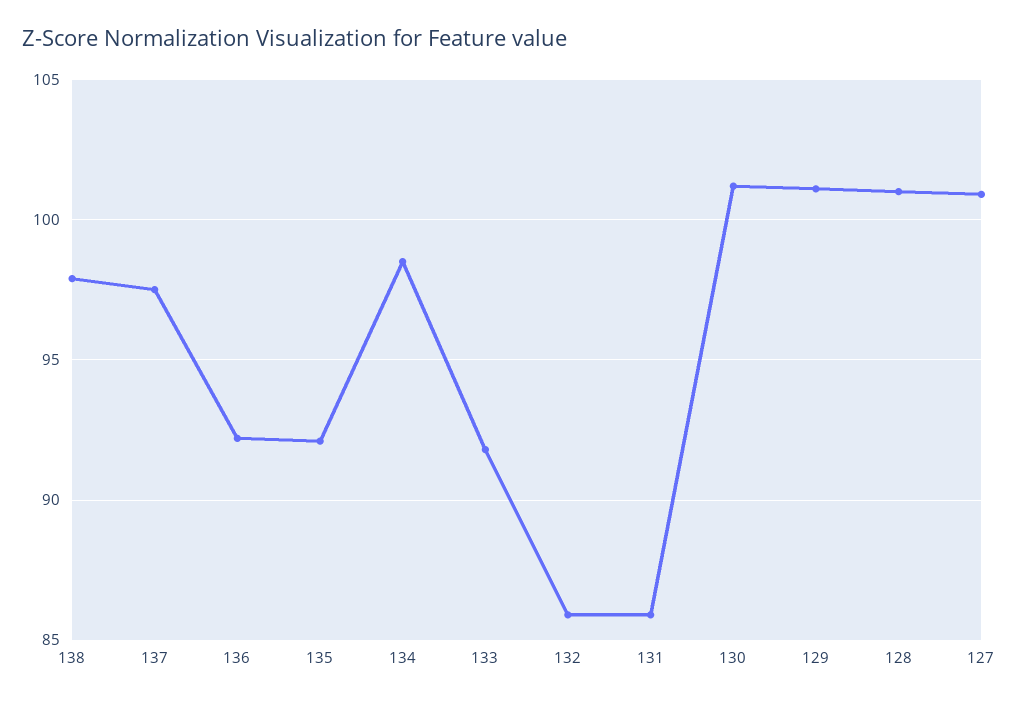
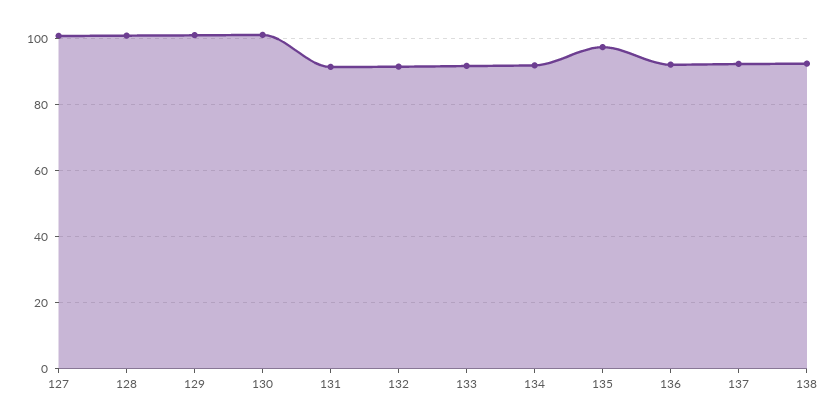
  {
-   "138": 98,
+   "138": 92,
-   "137": 97.5,
+   "137": 92,
    "136": 92,
-   "135": 92,
+   "135": 98,
-   "134": 98.5,
+   "134": 92,
    "133": 92,
-   "132": 86,
+   "132": 92,
-   "131": 86,
+   "131": 92,
    "130": 101,
    "129": 101,
    "128": 101,
    "127": 101
  }

